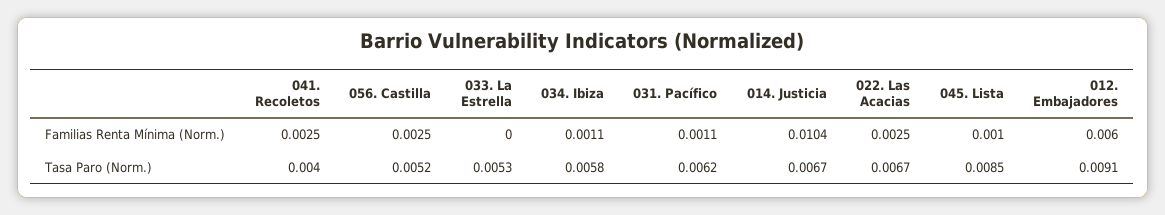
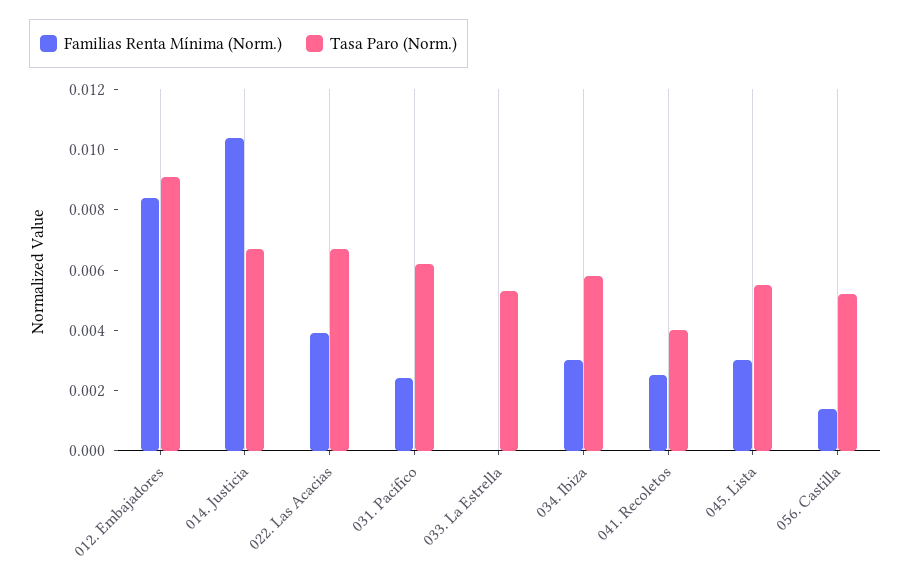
  {
    "Familias Renta Mínima (Norm.)": {
      "041. Recoletos": 0.0025,
-     "056. Castilla": 0.0025,
+     "056. Castilla": 0.0015,
      "033. La Estrella": 0,
-     "034. Ibiza": 0.0011,
+     "034. Ibiza": 0.003,
-     "031. Pacífico": 0.0011,
+     "031. Pacífico": 0.0025,
      "014. Justicia": 0.0104,
-     "022. Las Acacias": 0.0025,
+     "022. Las Acacias": 0.004,
-     "045. Lista": 0.001,
+     "045. Lista": 0.003,
-     "012. Embajadores": 0.006
+     "012. Embajadores": 0.0085
    },
    "Tasa Paro (Norm.)": {
      "041. Recoletos": 0.004,
      "056. Castilla": 0.0052,
      "033. La Estrella": 0.0053,
      "034. Ibiza": 0.0058,
      "031. Pacífico": 0.0062,
      "014. Justicia": 0.0067,
      "022. Las Acacias": 0.0067,
-     "045. Lista": 0.0085,
+     "045. Lista": 0.0055,
      "012. Embajadores": 0.0091
    }
  }

